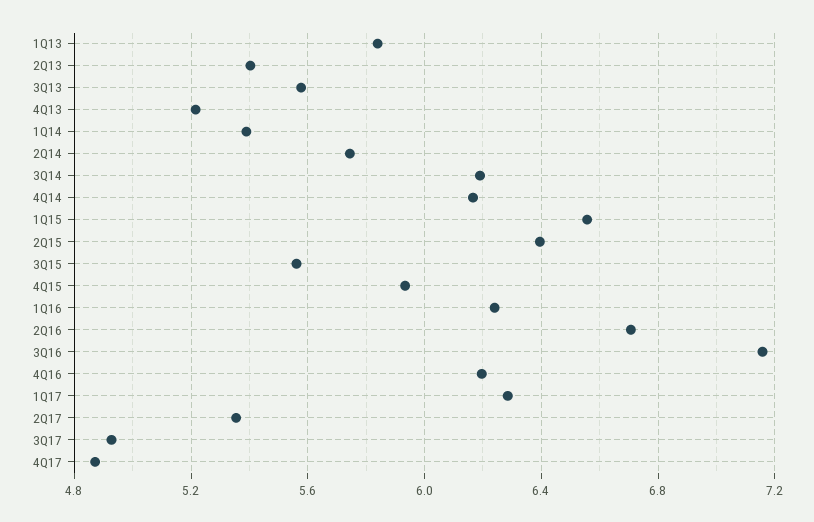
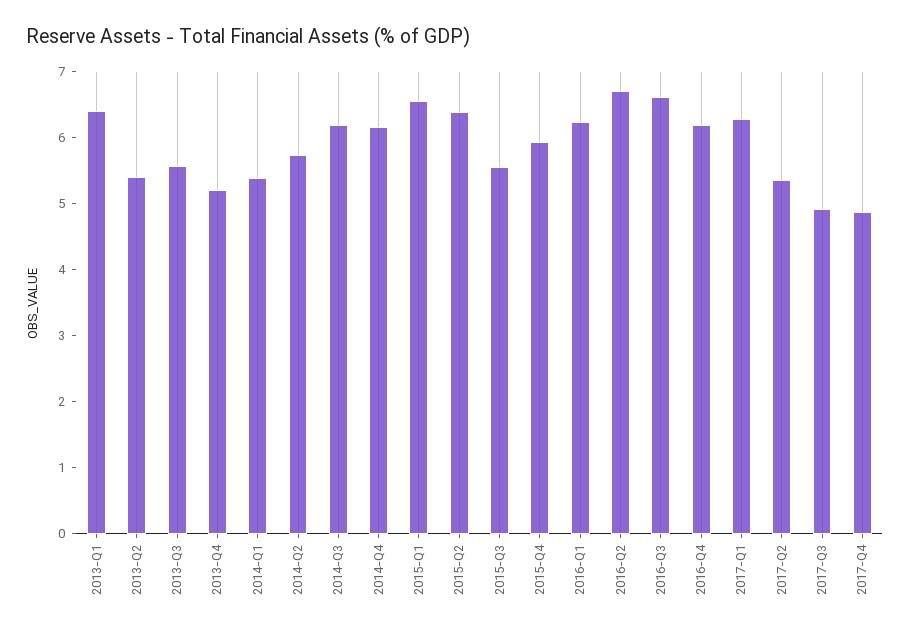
  {
-   "1Q13": 5.85,
+   "1Q13": 6.4,
    "2Q13": 5.4,
    "3Q13": 5.6,
    "4Q13": 5.2,
    "1Q14": 5.4,
    "2Q14": 5.75,
    "3Q14": 6.2,
    "4Q14": 6.15,
    "1Q15": 6.55,
    "2Q15": 6.4,
    "3Q15": 5.55,
    "4Q15": 5.95,
    "1Q16": 6.25,
    "2Q16": 6.7,
-   "3Q16": 7.15,
+   "3Q16": 6.6,
    "4Q16": 6.2,
    "1Q17": 6.3,
    "2Q17": 5.35,
    "3Q17": 4.95,
    "4Q17": 4.85
  }

